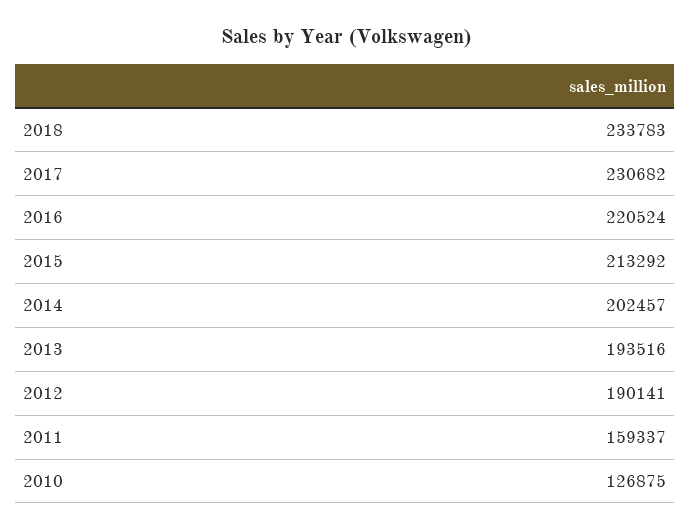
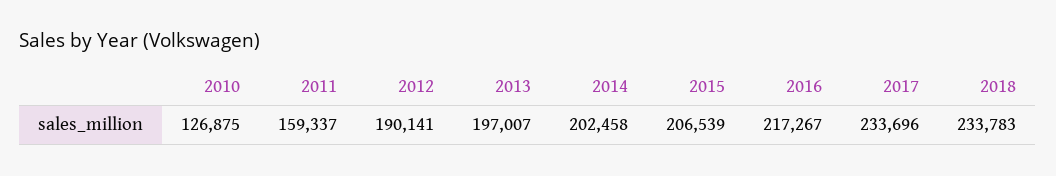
  {
    "2018": 233783,
-   "2017": 230682,
+   "2017": 233696,
-   "2016": 220524,
+   "2016": 217267,
-   "2015": 213292,
+   "2015": 206539,
-   "2014": 202457,
+   "2014": 202458,
-   "2013": 193516,
+   "2013": 197007,
    "2012": 190141,
    "2011": 159337,
    "2010": 126875
  }

